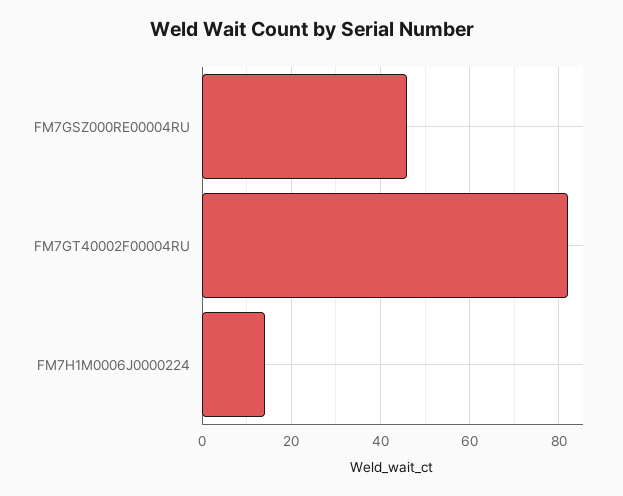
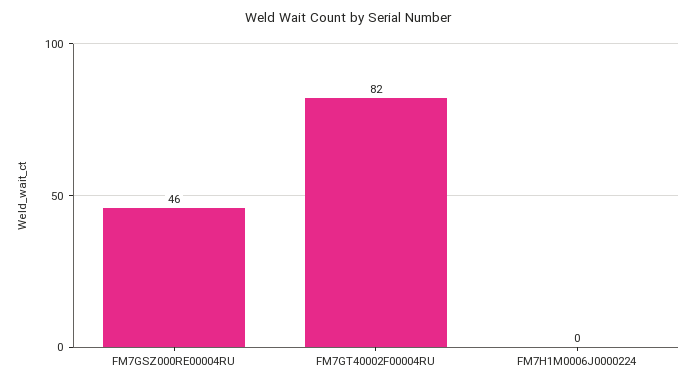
  {
    "FM7GSZ000RE00004RU": 46,
    "FM7GT40002F00004RU": 82,
-   "FM7H1M0006J0000224": 15
+   "FM7H1M0006J0000224": 0
  }

